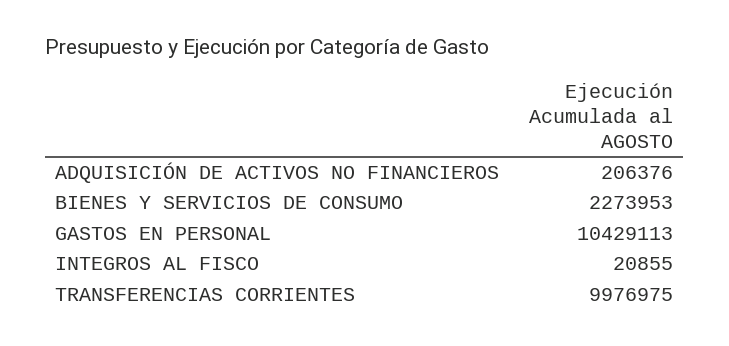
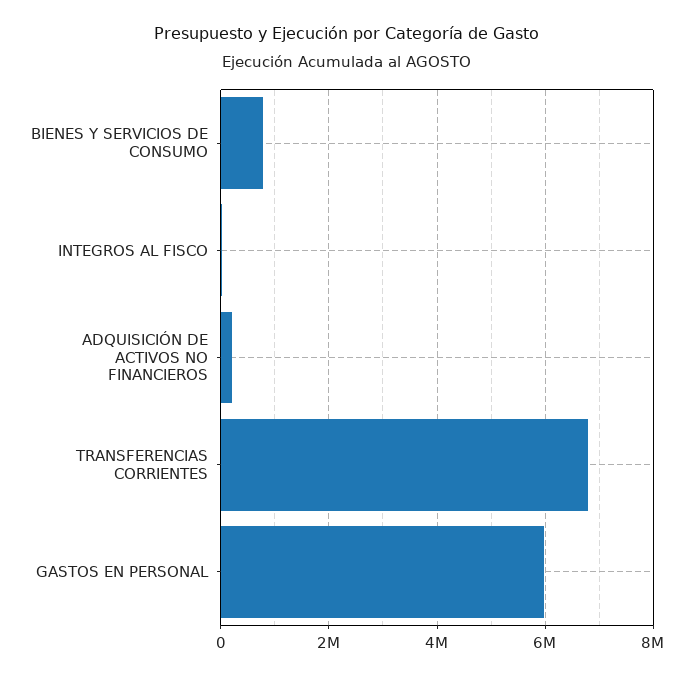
  {
    "ADQUISICIÓN DE ACTIVOS NO FINANCIEROS": 206376,
-   "BIENES Y SERVICIOS DE CONSUMO": 2273953,
+   "BIENES Y SERVICIOS DE CONSUMO": 800000,
-   "GASTOS EN PERSONAL": 10429113,
+   "GASTOS EN PERSONAL": 6000000,
    "INTEGROS AL FISCO": 20855,
-   "TRANSFERENCIAS CORRIENTES": 9976975
+   "TRANSFERENCIAS CORRIENTES": 6800000
  }

